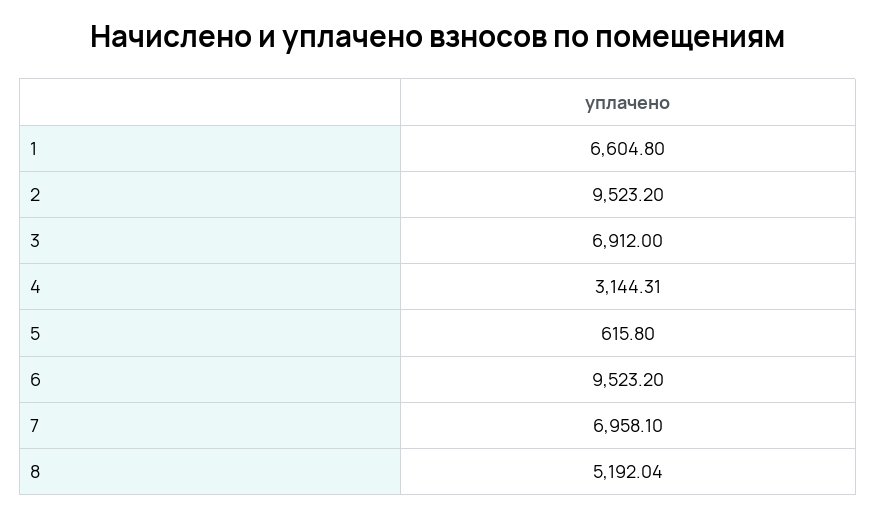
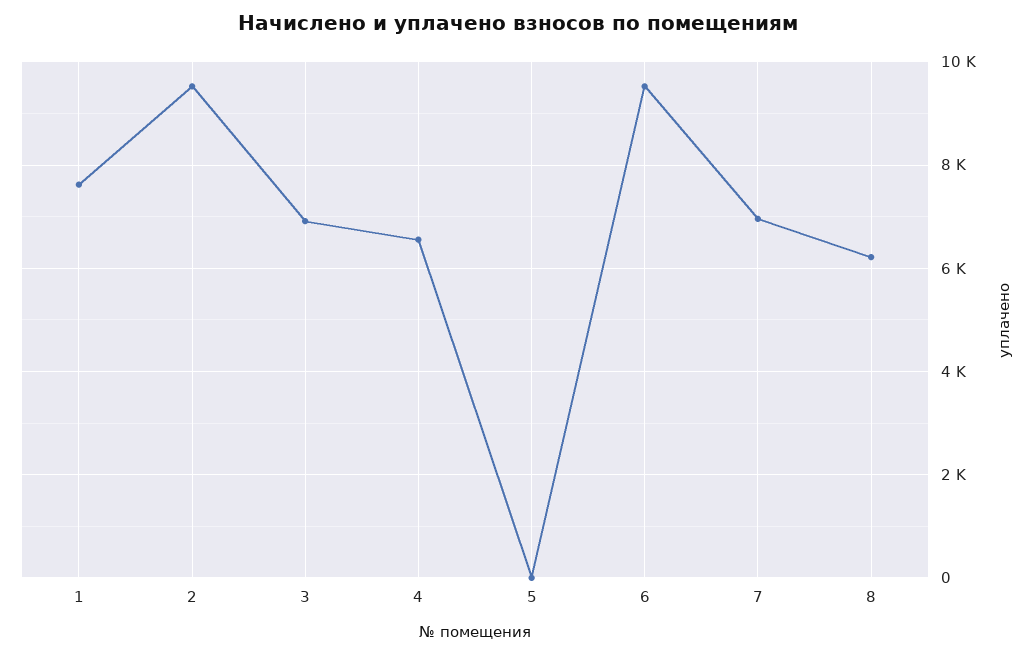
  {
-   "1": 6604.8,
+   "1": 7600,
    "2": 9523.2,
    "3": 6912,
-   "4": 3144.31,
+   "4": 6600,
-   "5": 615.8,
+   "5": 0,
    "6": 9523.2,
    "7": 6958.1,
-   "8": 5192.04
+   "8": 6200
  }

